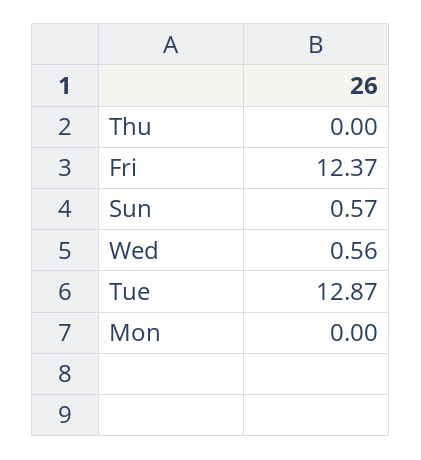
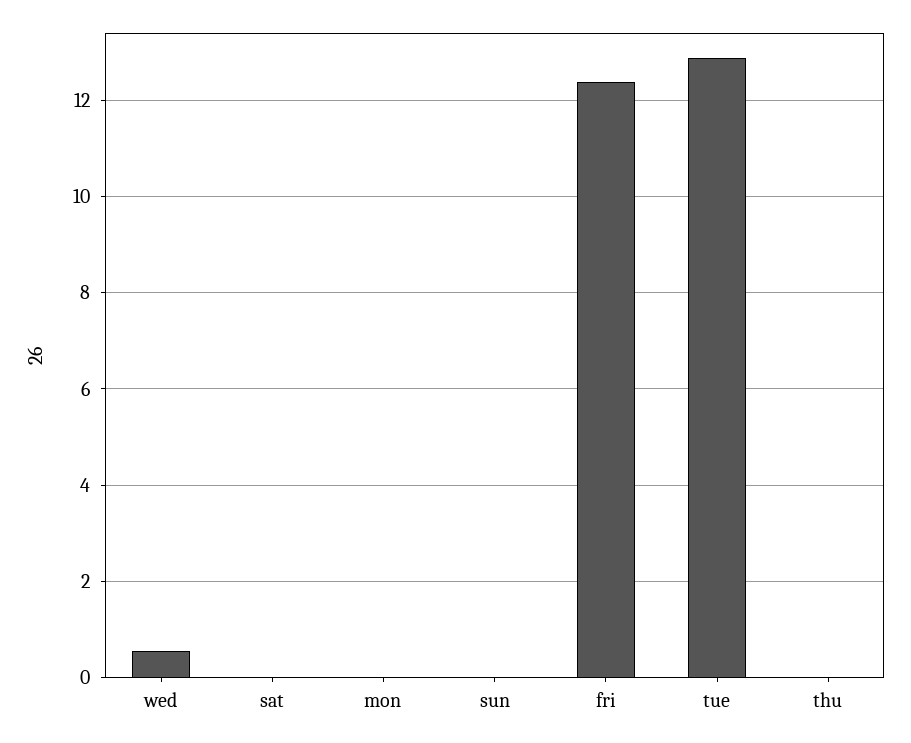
  {
    "Thu": 0,
    "Fri": 12.37,
-   "Sun": 0.57,
+   "Sun": 0,
    "Wed": 0.56,
    "Tue": 12.87,
-   "Mon": 0
+   "Mon": 0,
+   "sat": 0
  }

